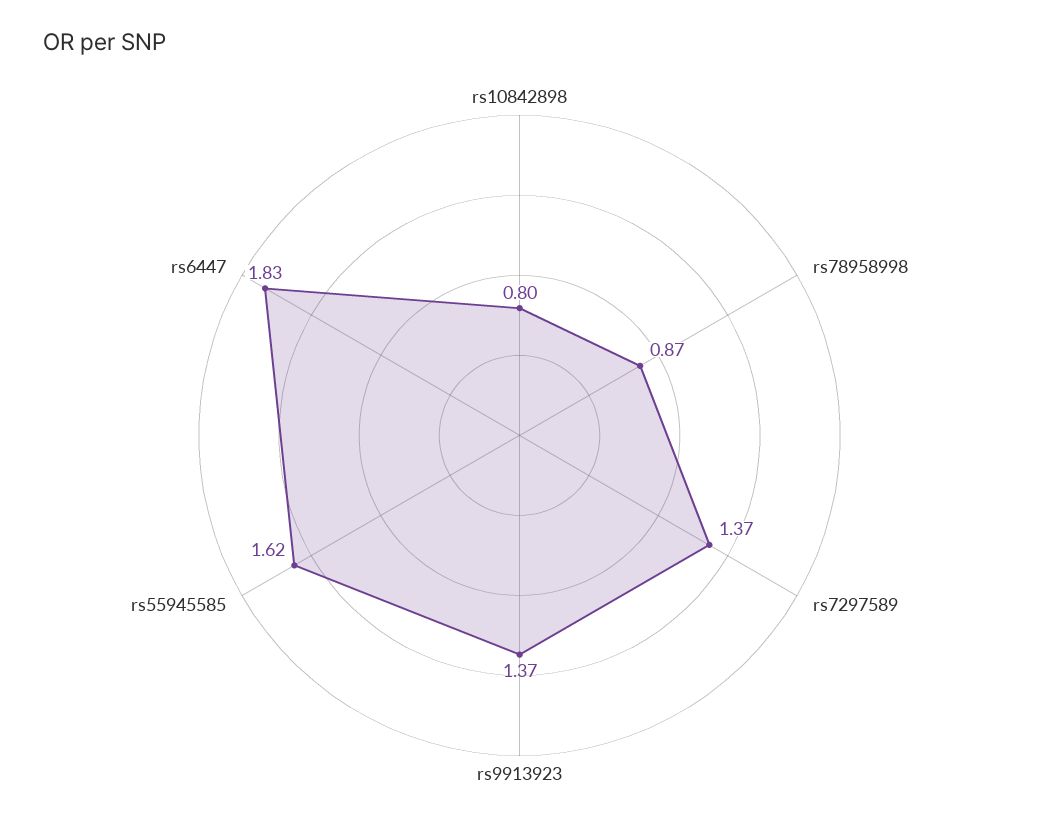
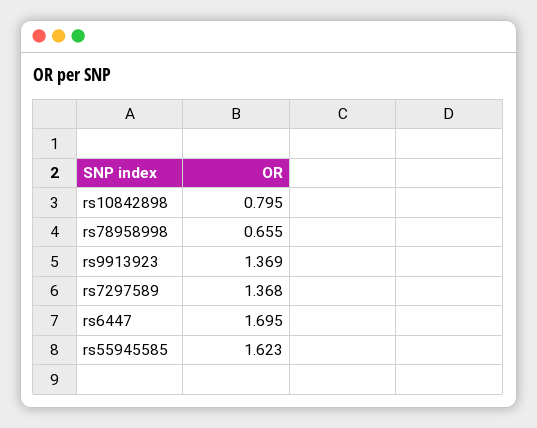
  {
    "rs10842898": 0.795,
-   "rs78958998": 0.87,
+   "rs78958998": 0.655,
    "rs7297589": 1.368,
    "rs9913923": 1.369,
    "rs55945585": 1.623,
-   "rs6447": 1.83
+   "rs6447": 1.695
  }

